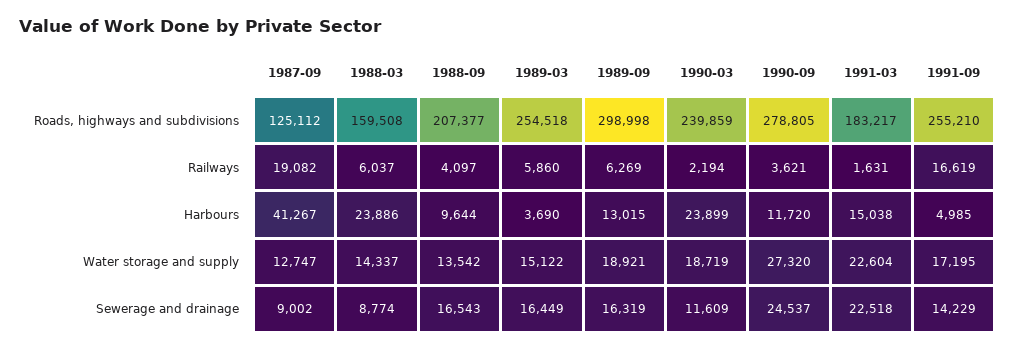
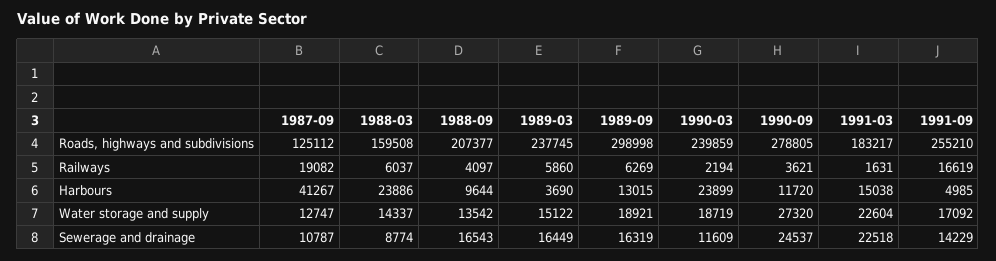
  {
    "1987-09": {
      "Roads, highways and subdivisions": 125112,
      "Railways": 19082,
      "Harbours": 41267,
      "Water storage and supply": 12747,
-     "Sewerage and drainage": 9002
+     "Sewerage and drainage": 10787
    },
    "1988-03": {
      "Roads, highways and subdivisions": 159508,
      "Railways": 6037,
      "Harbours": 23886,
      "Water storage and supply": 14337,
      "Sewerage and drainage": 8774
    },
    "1988-09": {
      "Roads, highways and subdivisions": 207377,
      "Railways": 4097,
      "Harbours": 9644,
      "Water storage and supply": 13542,
      "Sewerage and drainage": 16543
    },
    "1989-03": {
-     "Roads, highways and subdivisions": 254518,
+     "Roads, highways and subdivisions": 237745,
      "Railways": 5860,
      "Harbours": 3690,
      "Water storage and supply": 15122,
      "Sewerage and drainage": 16449
    },
    "1989-09": {
      "Roads, highways and subdivisions": 298998,
      "Railways": 6269,
      "Harbours": 13015,
      "Water storage and supply": 18921,
      "Sewerage and drainage": 16319
    },
    "1990-03": {
      "Roads, highways and subdivisions": 239859,
      "Railways": 2194,
      "Harbours": 23899,
      "Water storage and supply": 18719,
      "Sewerage and drainage": 11609
    },
    "1990-09": {
      "Roads, highways and subdivisions": 278805,
      "Railways": 3621,
      "Harbours": 11720,
      "Water storage and supply": 27320,
      "Sewerage and drainage": 24537
    },
    "1991-03": {
      "Roads, highways and subdivisions": 183217,
      "Railways": 1631,
      "Harbours": 15038,
      "Water storage and supply": 22604,
      "Sewerage and drainage": 22518
    },
    "1991-09": {
      "Roads, highways and subdivisions": 255210,
      "Railways": 16619,
      "Harbours": 4985,
-     "Water storage and supply": 17195,
+     "Water storage and supply": 17092,
      "Sewerage and drainage": 14229
    }
  }

